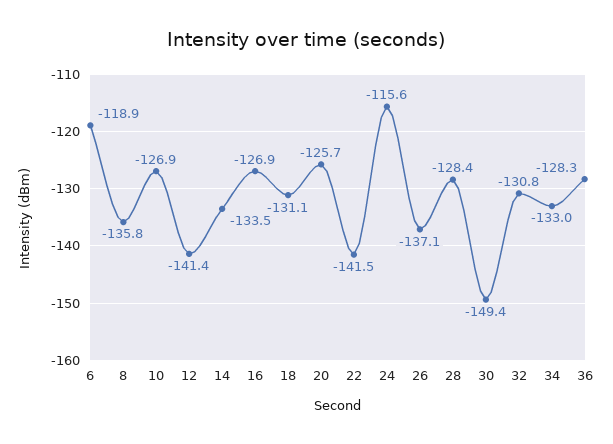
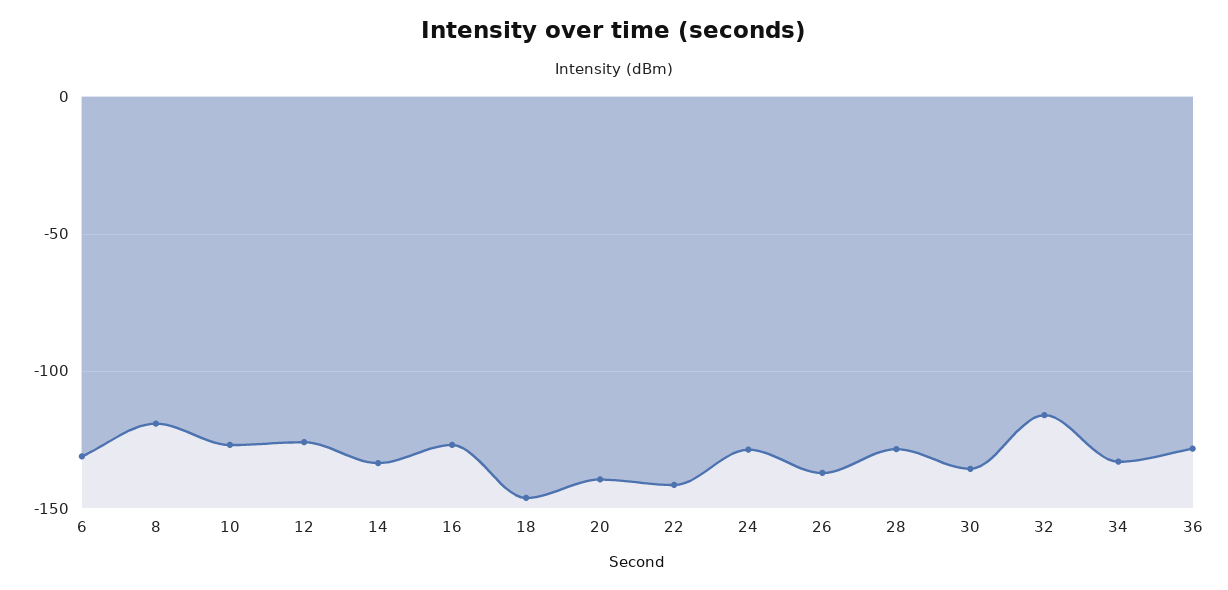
  {
-   "6": -118.9,
+   "6": -130,
-   "8": -135.8,
+   "8": -120,
    "10": -126.9,
-   "12": -141.4,
+   "12": -125,
    "14": -133.5,
    "16": -126.9,
-   "18": -131.1,
+   "18": -145,
-   "20": -125.7,
+   "20": -140,
    "22": -141.5,
-   "24": -115.6,
+   "24": -130,
    "26": -137.1,
    "28": -128.4,
-   "30": -149.4,
+   "30": -135,
-   "32": -130.8,
+   "32": -115,
    "34": -133,
    "36": -128.3
  }

